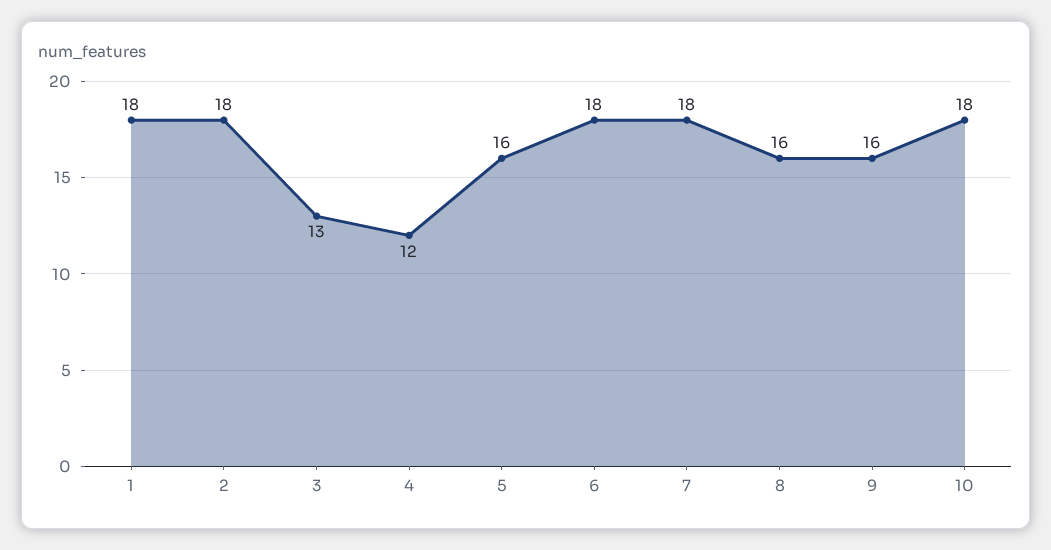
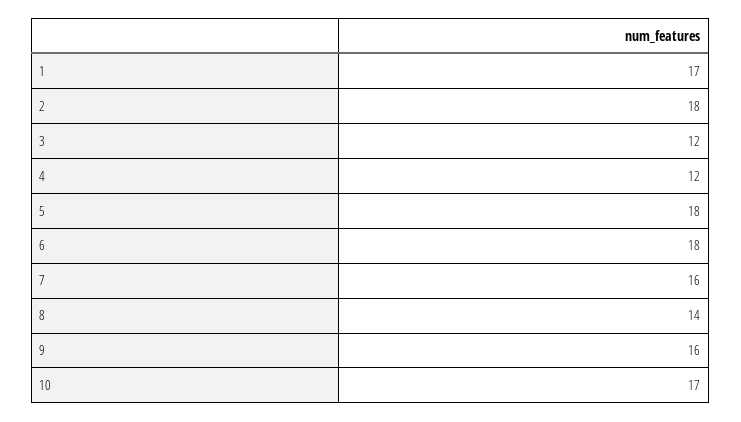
  {
-   "1": 18,
+   "1": 17,
    "2": 18,
-   "3": 13,
+   "3": 12,
    "4": 12,
-   "5": 16,
+   "5": 18,
    "6": 18,
-   "7": 18,
+   "7": 16,
-   "8": 16,
+   "8": 14,
    "9": 16,
-   "10": 18
+   "10": 17
  }

